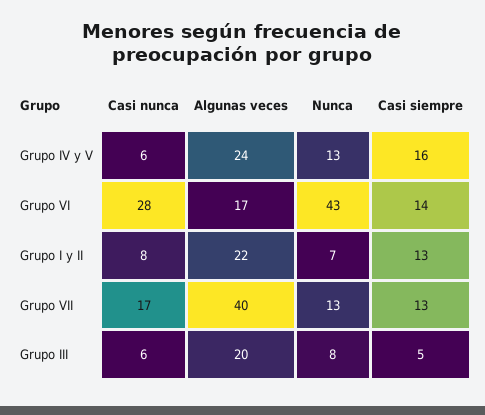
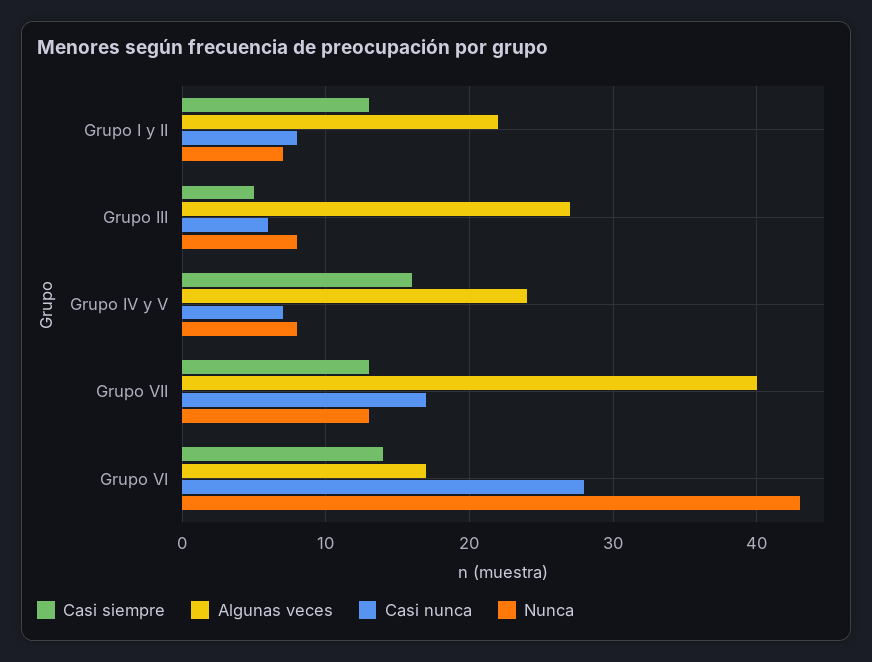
  {
    "Casi nunca": {
-     "Grupo IV y V": 6,
+     "Grupo IV y V": 7,
      "Grupo VI": 28,
      "Grupo I y II": 8,
      "Grupo VII": 17,
      "Grupo III": 6
    },
    "Algunas veces": {
      "Grupo IV y V": 24,
      "Grupo VI": 17,
      "Grupo I y II": 22,
      "Grupo VII": 40,
-     "Grupo III": 20
+     "Grupo III": 27
    },
    "Nunca": {
-     "Grupo IV y V": 13,
+     "Grupo IV y V": 8,
      "Grupo VI": 43,
      "Grupo I y II": 7,
      "Grupo VII": 13,
      "Grupo III": 8
    },
    "Casi siempre": {
      "Grupo IV y V": 16,
      "Grupo VI": 14,
      "Grupo I y II": 13,
      "Grupo VII": 13,
      "Grupo III": 5
    }
  }

